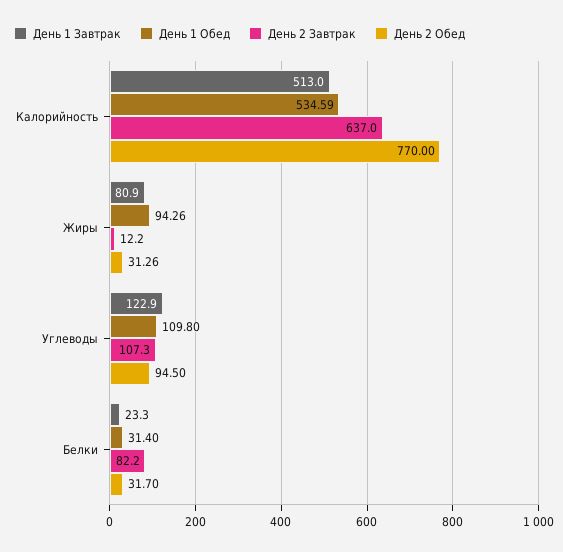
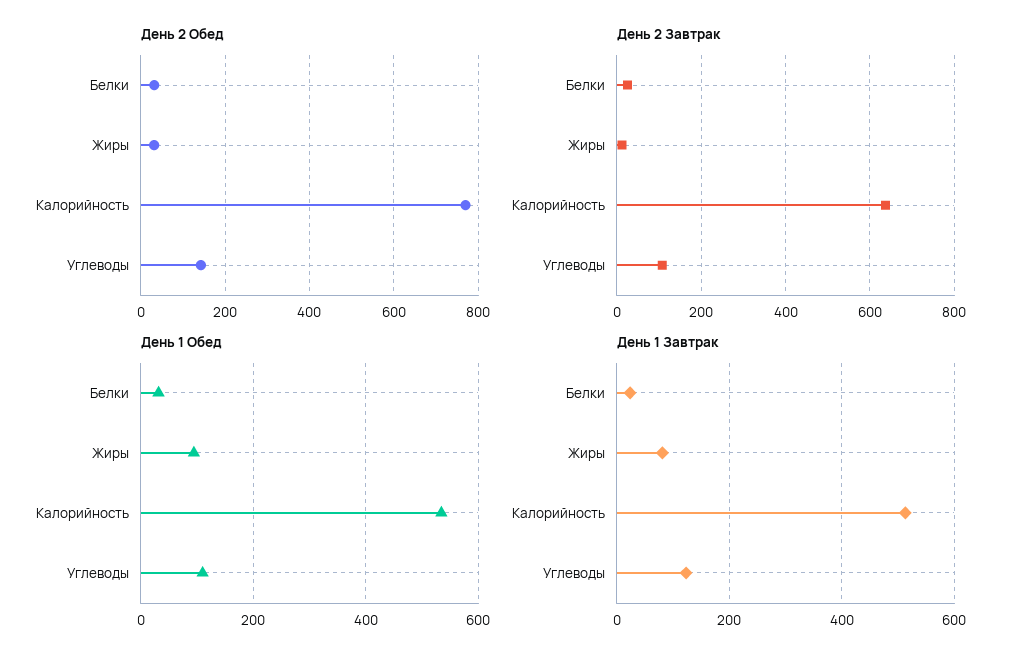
  {
    "День 1 Завтрак": {
      "Калорийность": 513,
      "Жиры": 80.9,
      "Углеводы": 122.9,
      "Белки": 23.3
    },
    "День 1 Обед": {
      "Калорийность": 534.59,
      "Жиры": 94.26,
      "Углеводы": 109.8,
      "Белки": 31.4
    },
    "День 2 Завтрак": {
      "Калорийность": 637,
      "Жиры": 12.2,
      "Углеводы": 107.3,
-     "Белки": 82.2
+     "Белки": 20
    },
    "День 2 Обед": {
      "Калорийность": 770,
      "Жиры": 31.26,
-     "Углеводы": 94.5,
+     "Углеводы": 140,
      "Белки": 31.7
    }
  }

